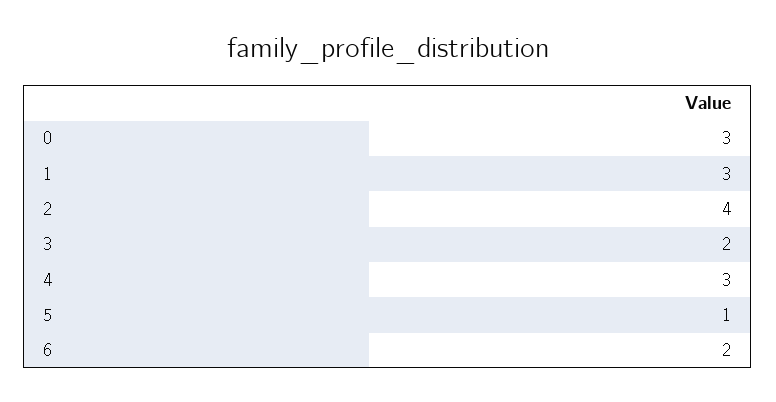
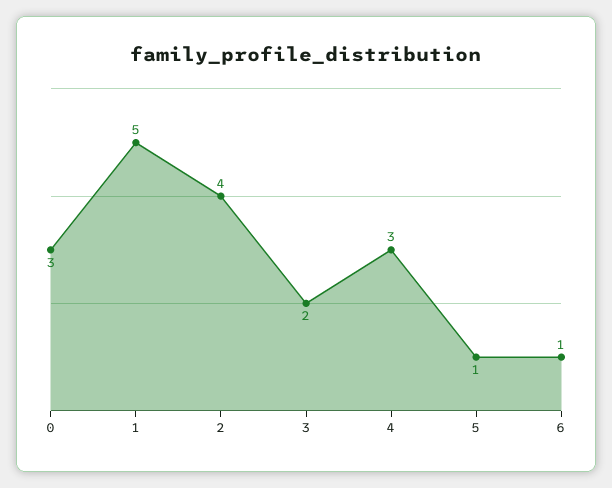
  {
    "0": 3,
-   "1": 3,
+   "1": 5,
    "2": 4,
    "3": 2,
    "4": 3,
    "5": 1,
-   "6": 2
+   "6": 1
  }

